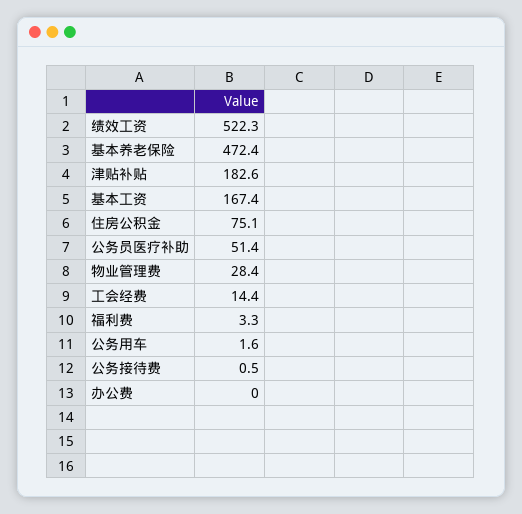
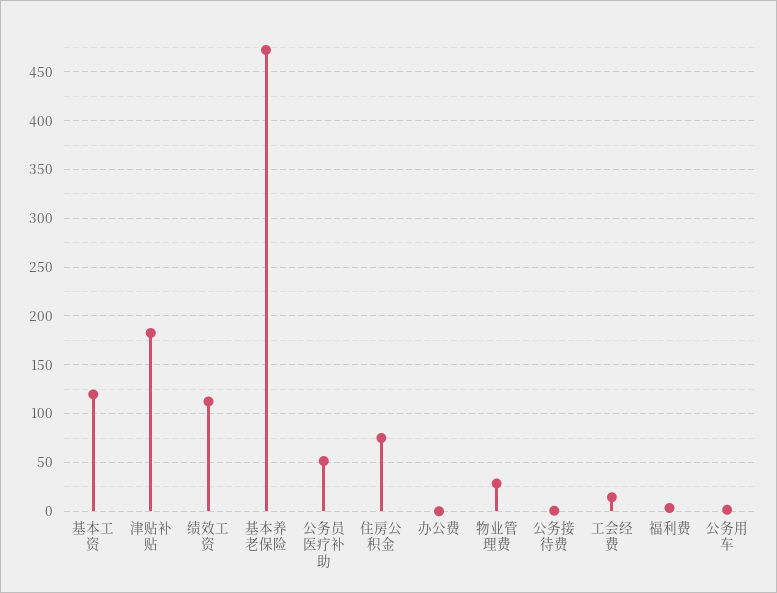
  {
-   "绩效工资": 522.3,
+   "绩效工资": 110,
    "基本养老保险": 472.4,
    "津贴补贴": 182.6,
-   "基本工资": 167.4,
+   "基本工资": 120,
    "住房公积金": 75.1,
    "公务员医疗补助": 51.4,
    "物业管理费": 28.4,
    "工会经费": 14.4,
    "福利费": 3.3,
    "公务用车": 1.6,
    "公务接待费": 0.5,
    "办公费": 0
  }

